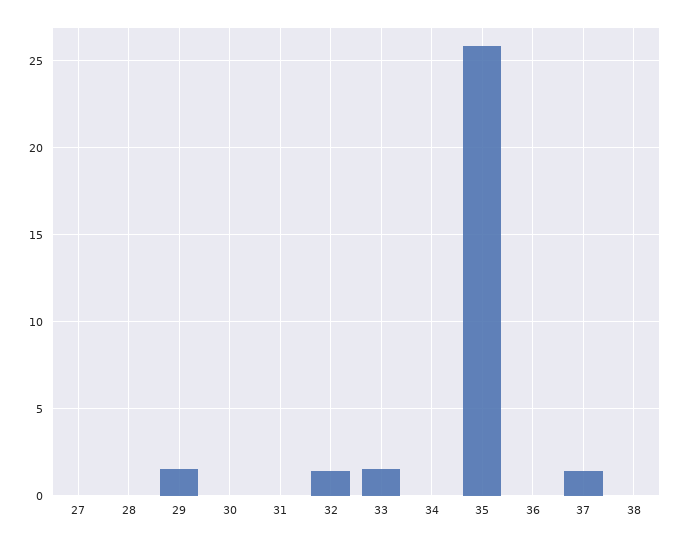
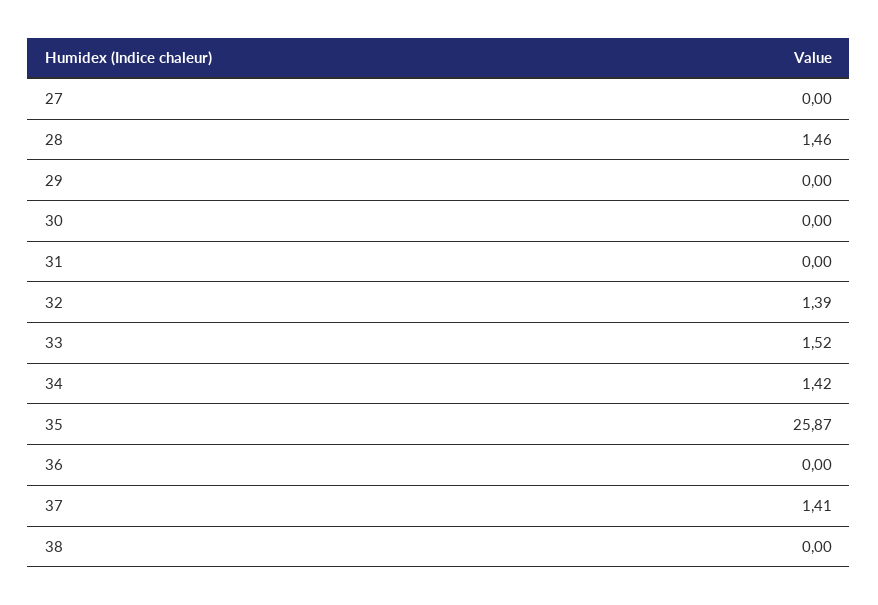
  {
    "27": 0,
-   "28": 0,
+   "28": 1.46,
-   "29": 1.5,
+   "29": 0,
    "30": 0,
    "31": 0,
    "32": 1.39,
    "33": 1.52,
-   "34": 0,
+   "34": 1.42,
    "35": 25.87,
    "36": 0,
    "37": 1.41,
    "38": 0
  }

